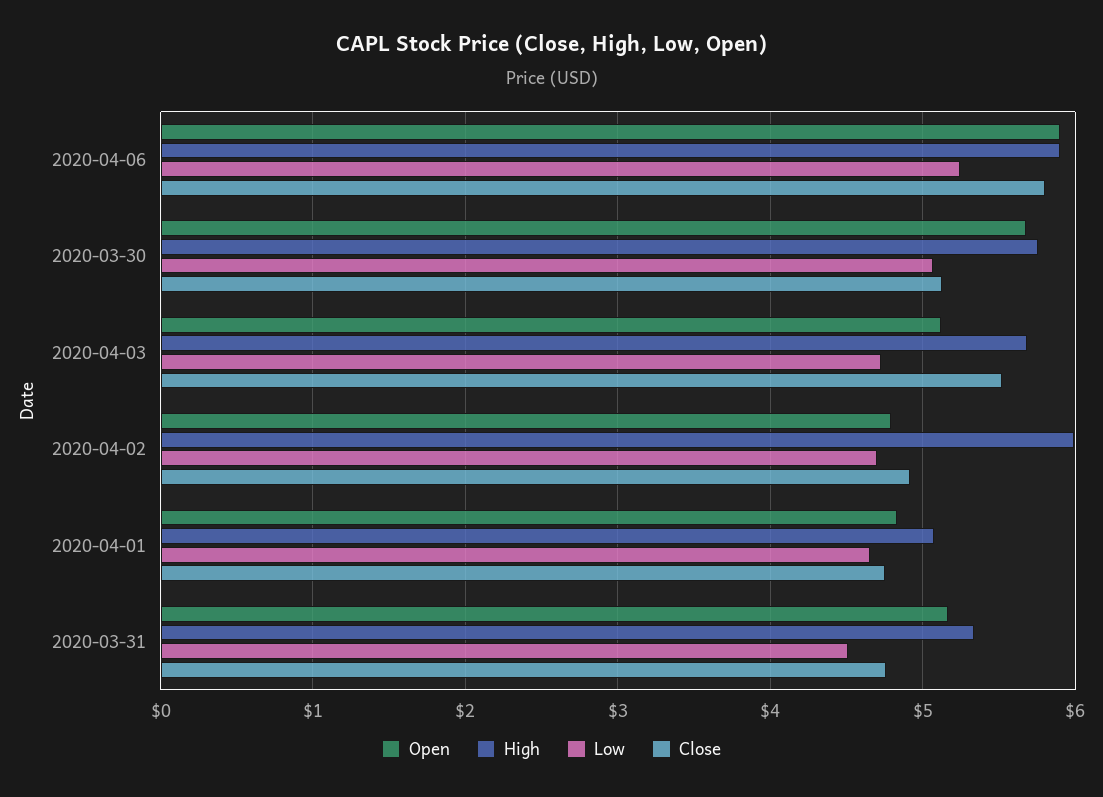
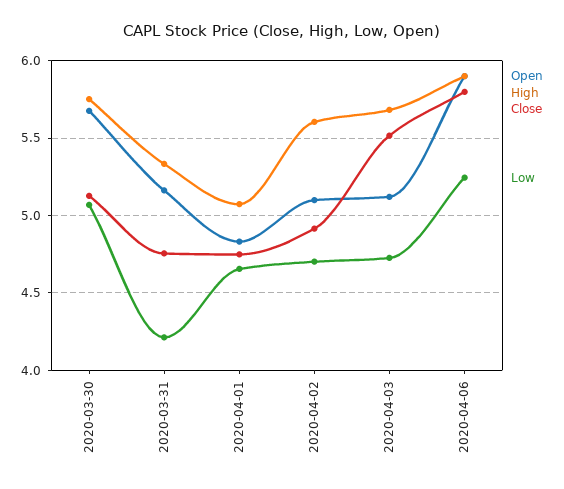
  {
    "Open": {
      "2020-04-06": 5.9,
      "2020-03-30": 5.7,
      "2020-04-03": 5.1,
-     "2020-04-02": 4.8,
+     "2020-04-02": 5.1,
      "2020-04-01": 4.85,
      "2020-03-31": 5.15
    },
    "High": {
      "2020-04-06": 5.9,
      "2020-03-30": 5.75,
      "2020-04-03": 5.7,
-     "2020-04-02": 6,
+     "2020-04-02": 5.6,
      "2020-04-01": 5.05,
      "2020-03-31": 5.35
    },
    "Low": {
      "2020-04-06": 5.25,
      "2020-03-30": 5.05,
      "2020-04-03": 4.75,
      "2020-04-02": 4.7,
      "2020-04-01": 4.65,
-     "2020-03-31": 4.5
+     "2020-03-31": 4.2
    },
    "Close": {
      "2020-04-06": 5.8,
      "2020-03-30": 5.15,
      "2020-04-03": 5.5,
      "2020-04-02": 4.9,
      "2020-04-01": 4.75,
      "2020-03-31": 4.75
    }
  }

